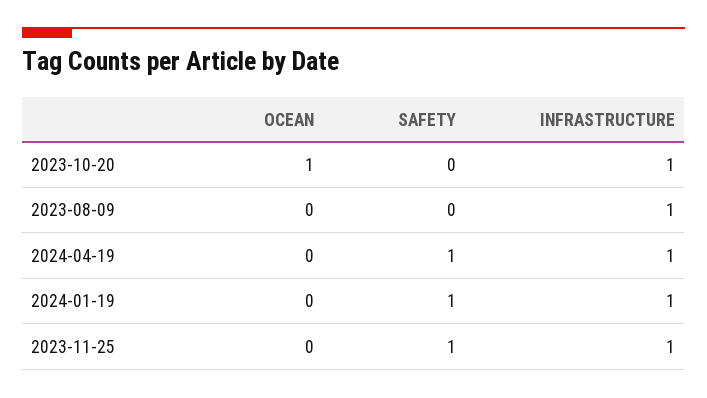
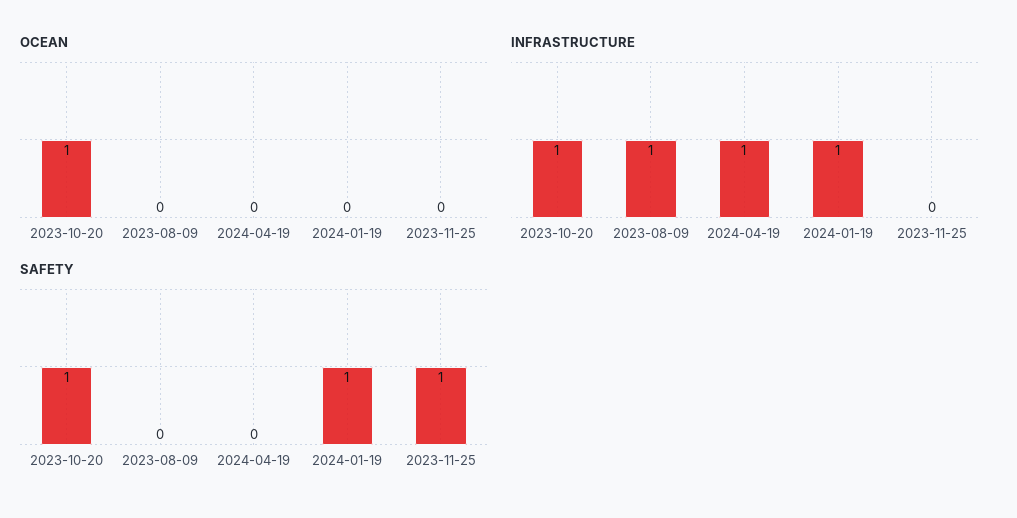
  {
    "OCEAN": {
      "2023-10-20": 1,
      "2023-08-09": 0,
      "2024-04-19": 0,
      "2024-01-19": 0,
      "2023-11-25": 0
    },
    "SAFETY": {
-     "2023-10-20": 0,
+     "2023-10-20": 1,
      "2023-08-09": 0,
-     "2024-04-19": 1,
+     "2024-04-19": 0,
      "2024-01-19": 1,
      "2023-11-25": 1
    },
    "INFRASTRUCTURE": {
      "2023-10-20": 1,
      "2023-08-09": 1,
      "2024-04-19": 1,
      "2024-01-19": 1,
-     "2023-11-25": 1
+     "2023-11-25": 0
    }
  }

